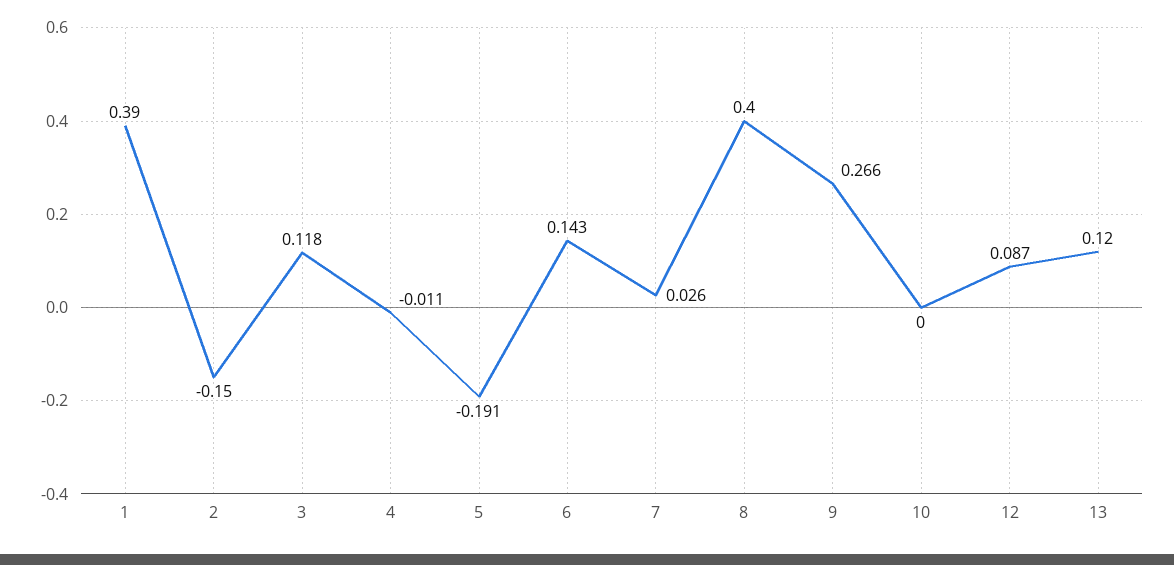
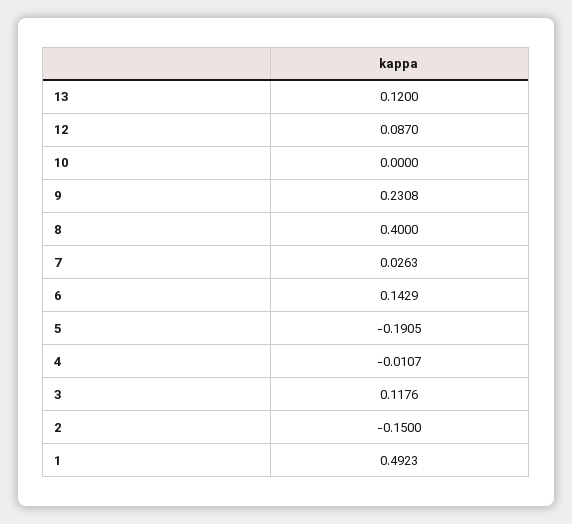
  {
-   "1": 0.39,
+   "1": 0.4923,
    "2": -0.15,
    "3": 0.1176,
    "4": -0.0107,
    "5": -0.1905,
    "6": 0.1429,
    "7": 0.0263,
    "8": 0.4,
-   "9": 0.266,
+   "9": 0.2308,
    "10": 0,
    "12": 0.087,
    "13": 0.12
  }

